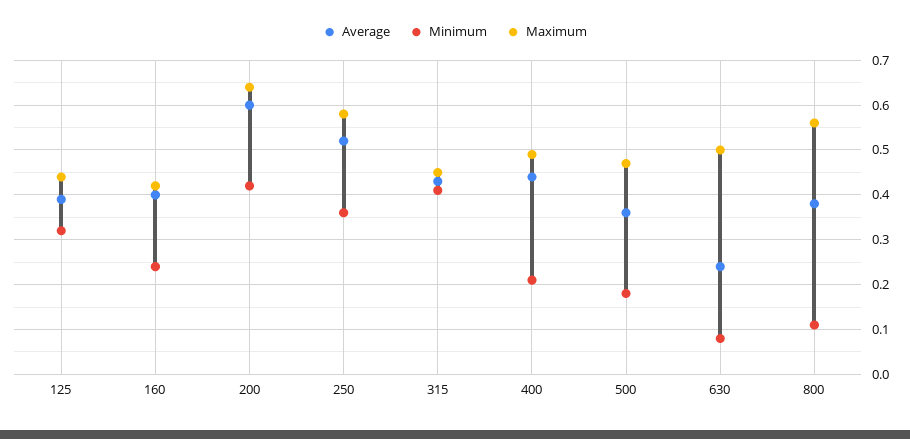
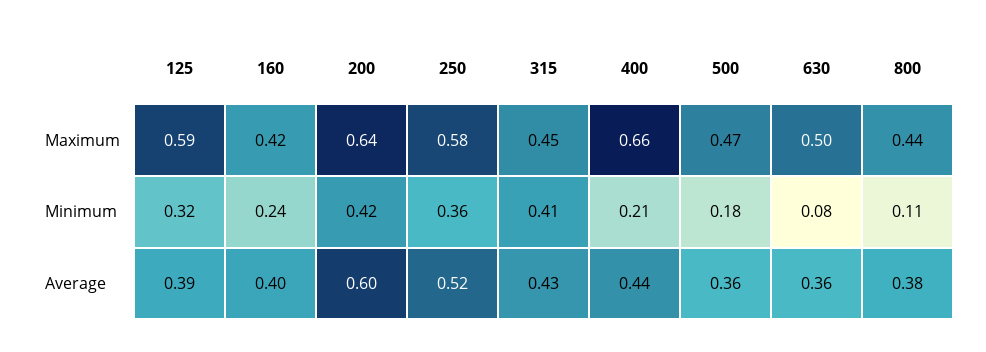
  {
    "Average": {
      "125": 0.39,
      "160": 0.4,
      "200": 0.6,
      "250": 0.52,
      "315": 0.43,
      "400": 0.44,
      "500": 0.36,
-     "630": 0.25,
+     "630": 0.36,
      "800": 0.38
    },
    "Minimum": {
      "125": 0.32,
      "160": 0.24,
      "200": 0.42,
      "250": 0.36,
      "315": 0.41,
      "400": 0.21,
      "500": 0.18,
      "630": 0.08,
      "800": 0.11
    },
    "Maximum": {
-     "125": 0.45,
+     "125": 0.59,
      "160": 0.42,
      "200": 0.64,
      "250": 0.58,
      "315": 0.45,
-     "400": 0.5,
+     "400": 0.66,
      "500": 0.47,
      "630": 0.5,
-     "800": 0.55
+     "800": 0.44
    }
  }

